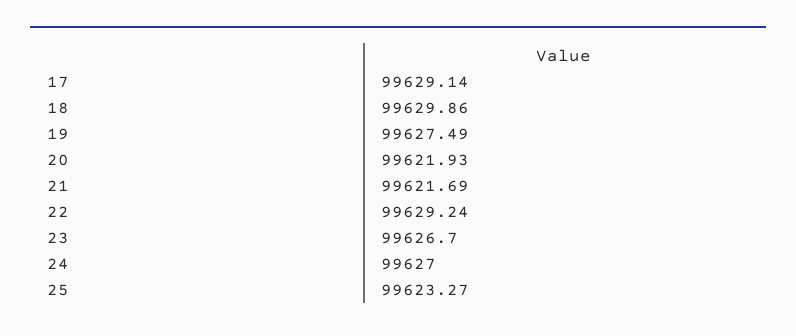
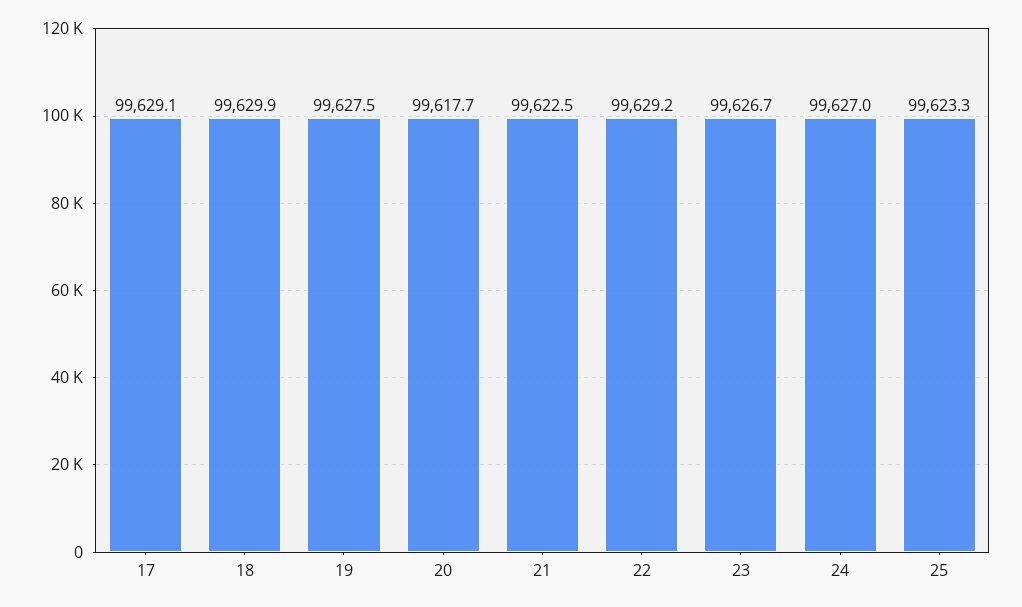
  {
    "17": 99629.14,
    "18": 99629.86,
    "19": 99627.49,
-   "20": 99621.93,
+   "20": 99617.7,
-   "21": 99621.69,
+   "21": 99622.5,
    "22": 99629.24,
    "23": 99626.7,
    "24": 99627,
    "25": 99623.27
  }

